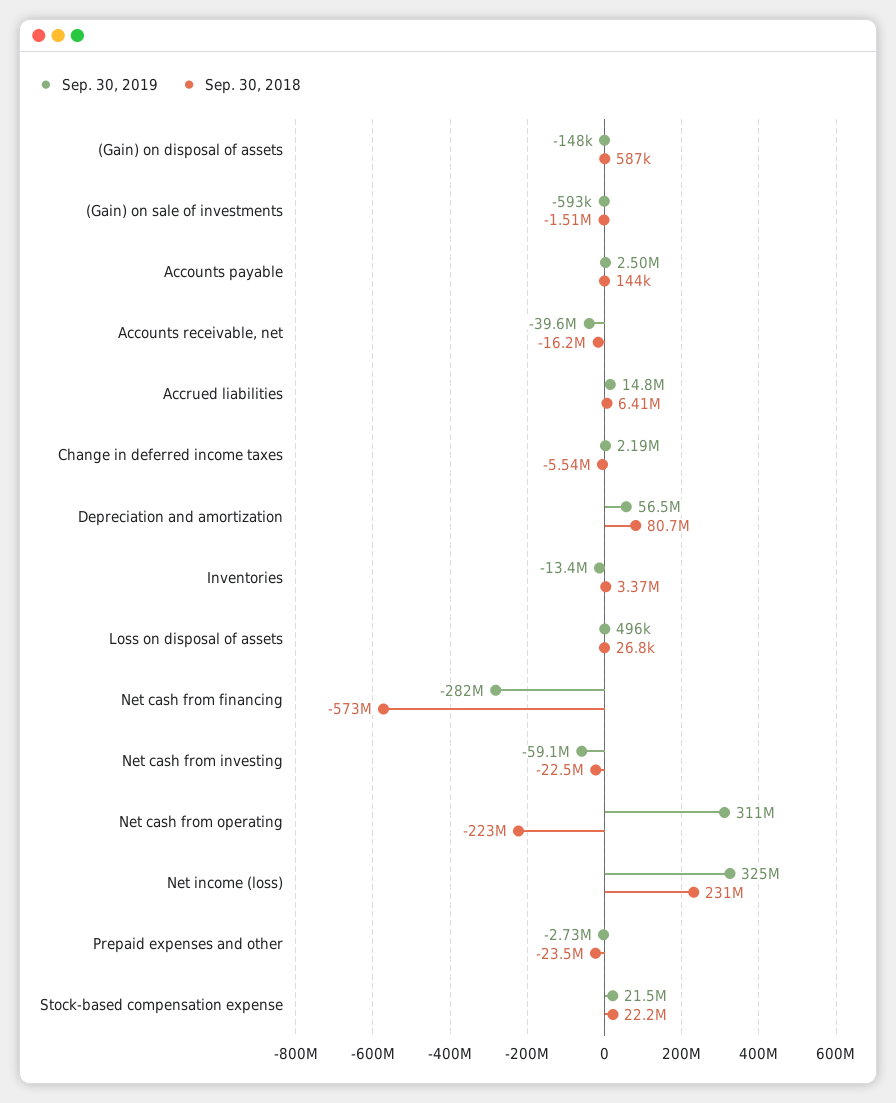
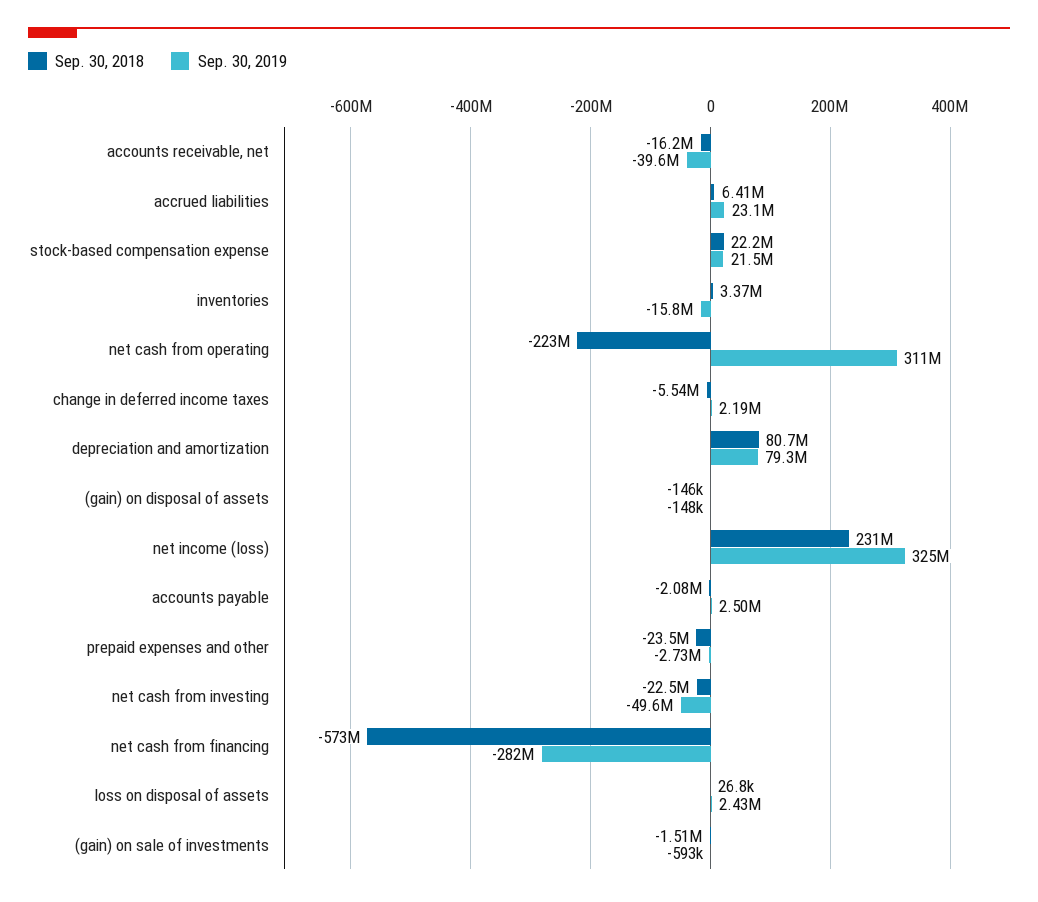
  {
    "Sep. 30, 2019": {
      "(Gain) on disposal of assets": -148000,
      "(Gain) on sale of investments": -593000,
      "Accounts payable": 2500000,
      "Accounts receivable, net": -39600000,
-     "Accrued liabilities": 14800000,
+     "Accrued liabilities": 23100000,
      "Change in deferred income taxes": 2190000,
-     "Depreciation and amortization": 56500000,
+     "Depreciation and amortization": 79300000,
-     "Inventories": -13400000,
+     "Inventories": -15800000,
-     "Loss on disposal of assets": 496000,
+     "Loss on disposal of assets": 2430000,
      "Net cash from financing": -282000000,
-     "Net cash from investing": -59100000,
+     "Net cash from investing": -49600000,
      "Net cash from operating": 311000000,
      "Net income (loss)": 325000000,
      "Prepaid expenses and other": -2730000,
      "Stock-based compensation expense": 21500000
    },
    "Sep. 30, 2018": {
-     "(Gain) on disposal of assets": 587000,
+     "(Gain) on disposal of assets": -146000,
      "(Gain) on sale of investments": -1510000,
-     "Accounts payable": 144000,
+     "Accounts payable": -2080000,
      "Accounts receivable, net": -16200000,
      "Accrued liabilities": 6410000,
      "Change in deferred income taxes": -5540000,
      "Depreciation and amortization": 80700000,
      "Inventories": 3370000,
      "Loss on disposal of assets": 26800,
      "Net cash from financing": -573000000,
      "Net cash from investing": -22500000,
      "Net cash from operating": -223000000,
      "Net income (loss)": 231000000,
      "Prepaid expenses and other": -23500000,
      "Stock-based compensation expense": 22200000
    }
  }

